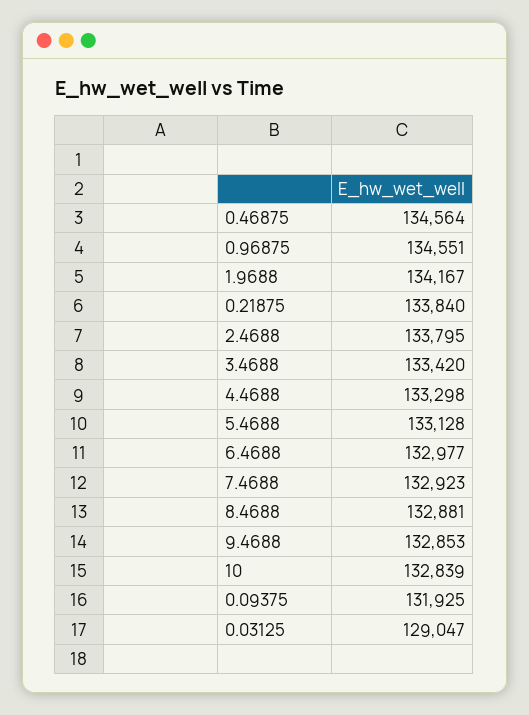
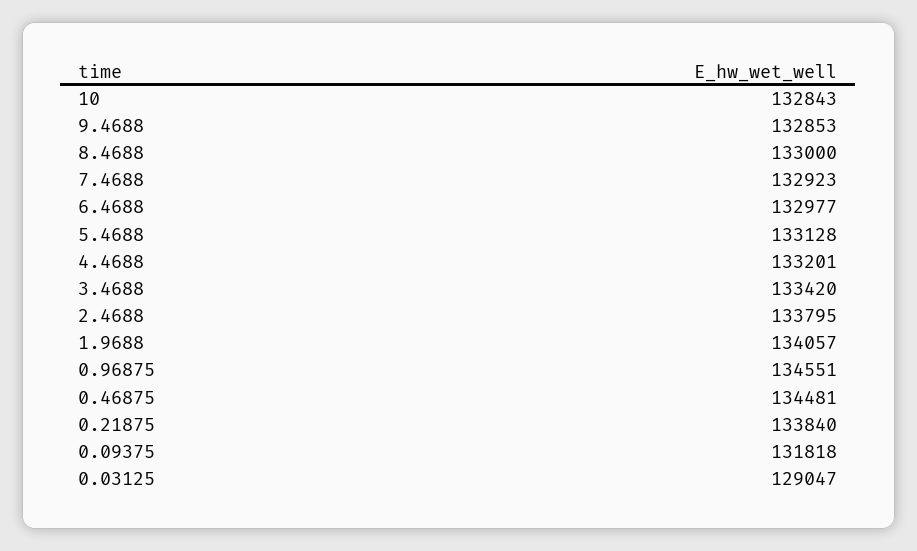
  {
-   "0.46875": 134564,
+   "0.46875": 134481,
    "0.96875": 134551,
-   "1.9688": 134167,
+   "1.9688": 134057,
    "0.21875": 133840,
    "2.4688": 133795,
    "3.4688": 133420,
-   "4.4688": 133298,
+   "4.4688": 133201,
    "5.4688": 133128,
    "6.4688": 132977,
    "7.4688": 132923,
-   "8.4688": 132881,
+   "8.4688": 133000,
    "9.4688": 132853,
-   "10": 132839,
+   "10": 132843,
-   "0.09375": 131925,
+   "0.09375": 131818,
    "0.03125": 129047
  }

